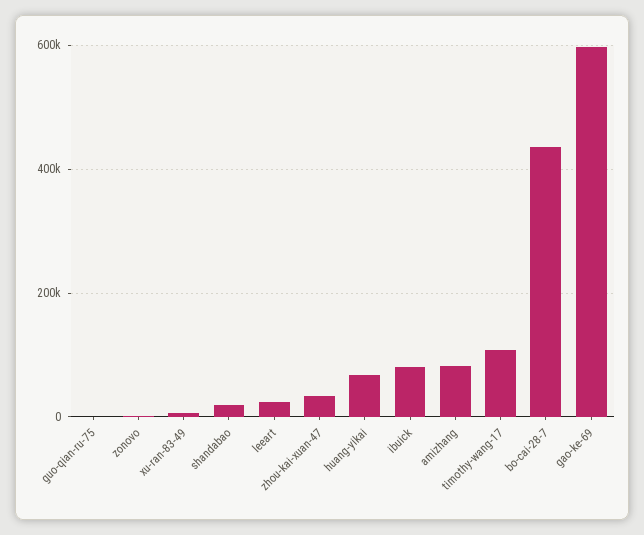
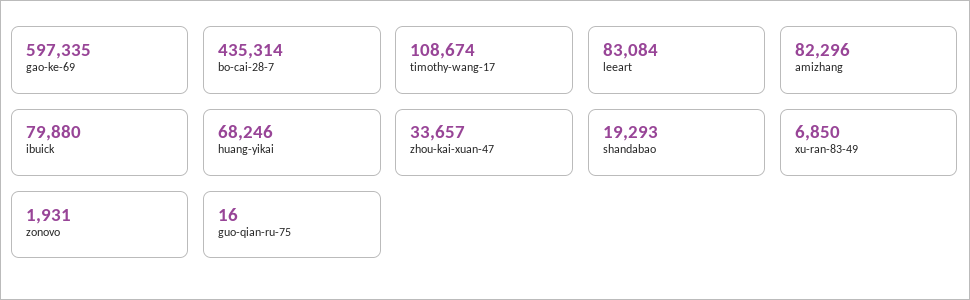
  {
    "guo-qian-ru-75": 16,
    "zonovo": 1931,
    "xu-ran-83-49": 6850,
    "shandabao": 19293,
-   "leeart": 20000,
+   "leeart": 83084,
    "zhou-kai-xuan-47": 33657,
    "huang-yikai": 68246,
    "ibuick": 79880,
    "amizhang": 82296,
    "timothy-wang-17": 108674,
    "bo-cai-28-7": 435314,
    "gao-ke-69": 597335
  }

